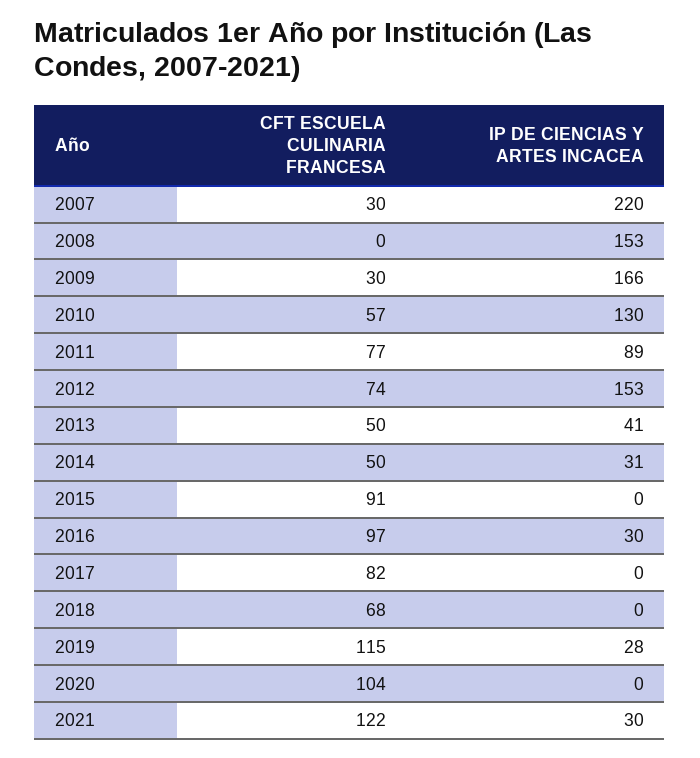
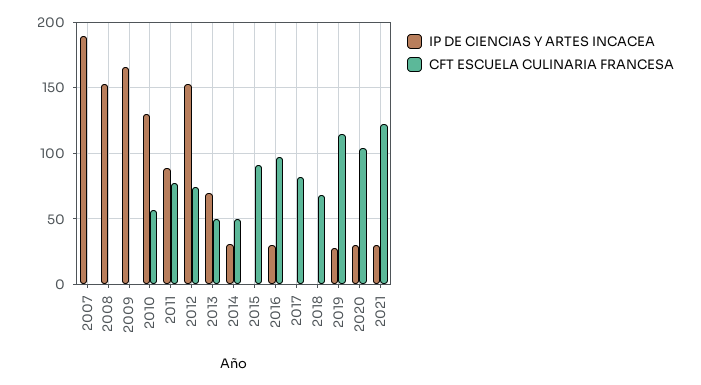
  {
    "CFT ESCUELA CULINARIA FRANCESA": {
-     "2007": 30,
+     "2007": 0,
      "2008": 0,
-     "2009": 30,
+     "2009": 0,
      "2010": 57,
      "2011": 77,
      "2012": 74,
      "2013": 50,
      "2014": 50,
      "2015": 91,
      "2016": 97,
      "2017": 82,
      "2018": 68,
      "2019": 115,
      "2020": 104,
      "2021": 122
    },
    "IP DE CIENCIAS Y ARTES INCACEA": {
-     "2007": 220,
+     "2007": 190,
      "2008": 153,
      "2009": 166,
      "2010": 130,
      "2011": 89,
      "2012": 153,
-     "2013": 41,
+     "2013": 70,
      "2014": 31,
      "2015": 0,
      "2016": 30,
      "2017": 0,
      "2018": 0,
      "2019": 28,
-     "2020": 0,
+     "2020": 30,
      "2021": 30
    }
  }

